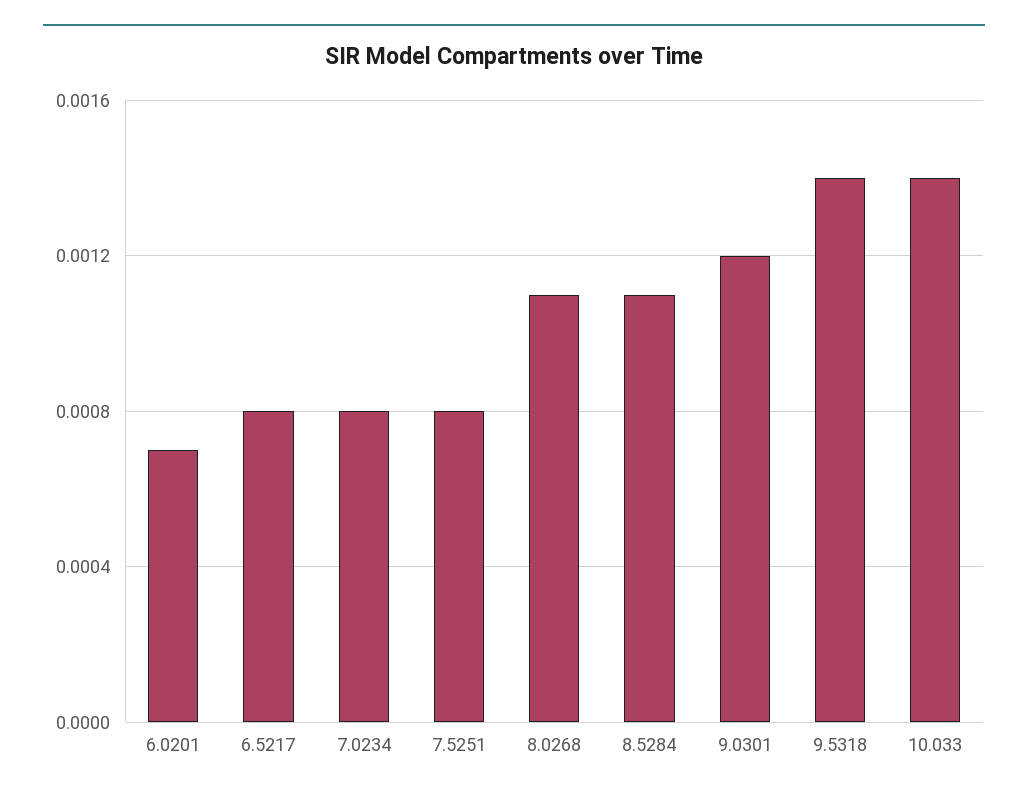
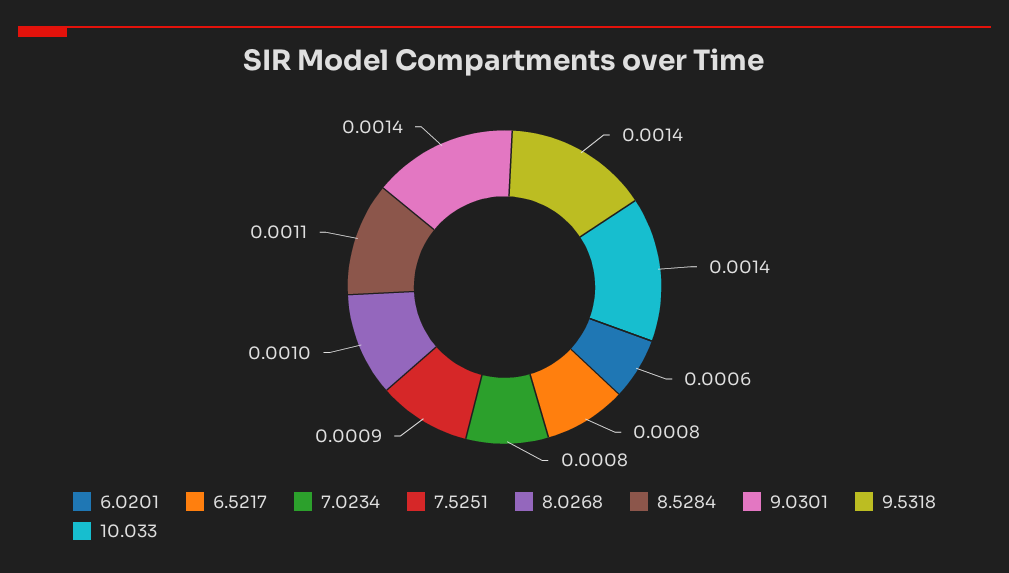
  {
-   "6.0201": 0.0007,
+   "6.0201": 0.0006,
    "6.5217": 0.0008,
    "7.0234": 0.0008,
-   "7.5251": 0.0008,
+   "7.5251": 0.0009,
-   "8.0268": 0.0011,
+   "8.0268": 0.001,
    "8.5284": 0.0011,
-   "9.0301": 0.0012,
+   "9.0301": 0.0014,
    "9.5318": 0.0014,
    "10.033": 0.0014
  }

